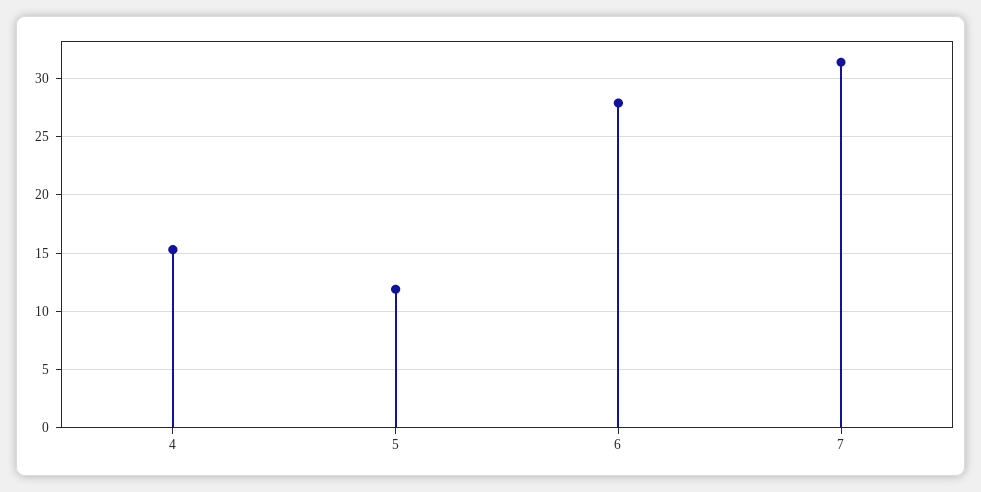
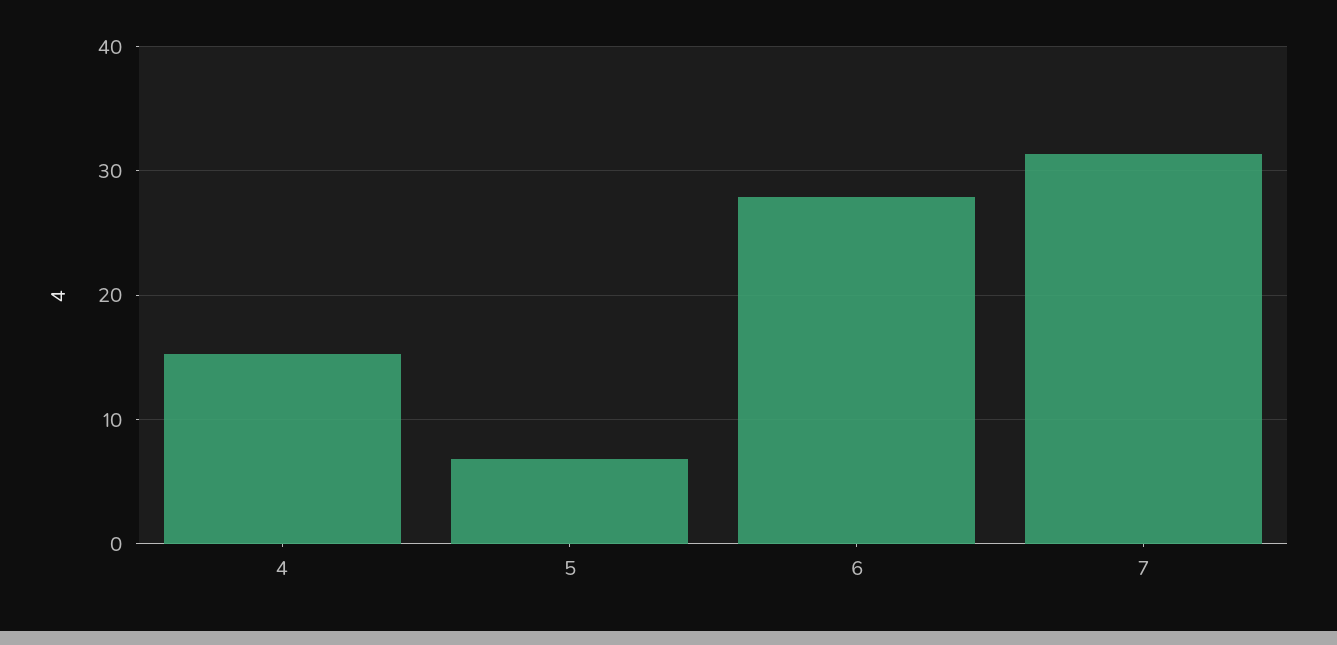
  {
    "4": 15,
-   "5": 12,
+   "5": 7,
    "6": 28,
    "7": 31
  }

